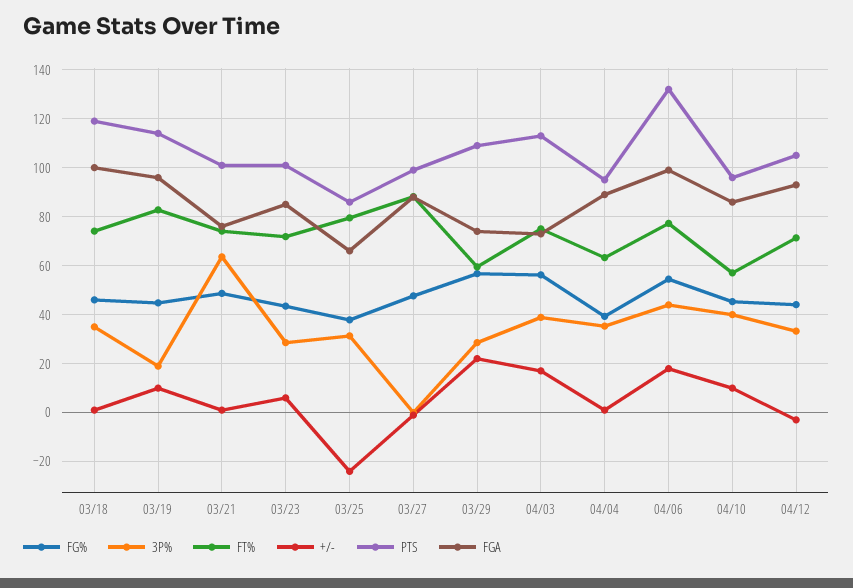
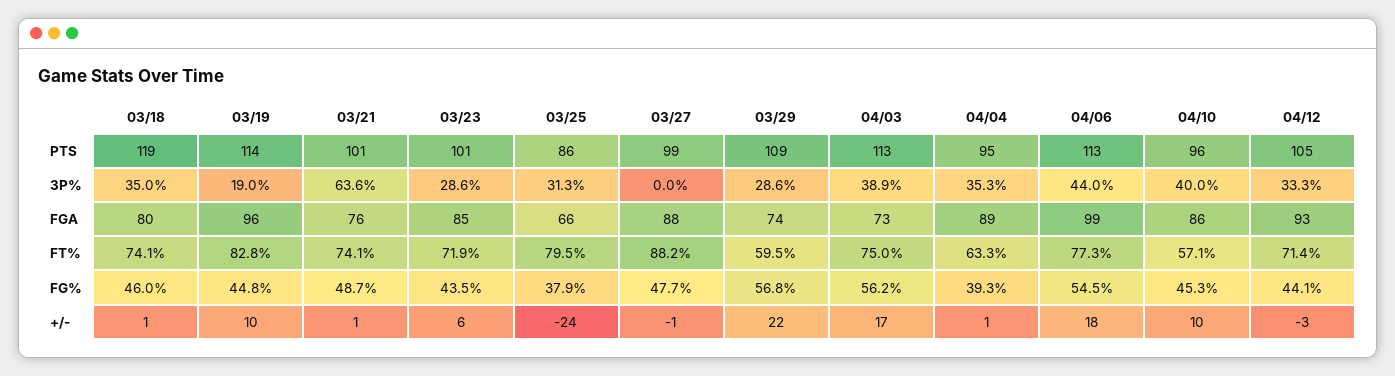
  {
    "FG%": {
      "03/18": 46,
      "03/19": 44.8,
      "03/21": 48.7,
      "03/23": 43.5,
      "03/25": 37.9,
      "03/27": 47.7,
      "03/29": 56.8,
      "04/03": 56.2,
      "04/04": 39.3,
      "04/06": 54.5,
      "04/10": 45.3,
      "04/12": 44.1
    },
    "3P%": {
      "03/18": 35,
      "03/19": 19,
      "03/21": 63.6,
      "03/23": 28.6,
      "03/25": 31.3,
      "03/27": 0,
      "03/29": 28.6,
      "04/03": 38.9,
      "04/04": 35.3,
      "04/06": 44,
      "04/10": 40,
      "04/12": 33.3
    },
    "FT%": {
      "03/18": 74.1,
      "03/19": 82.8,
      "03/21": 74.1,
      "03/23": 71.9,
      "03/25": 79.5,
      "03/27": 88.2,
      "03/29": 59.5,
      "04/03": 75,
      "04/04": 63.3,
      "04/06": 77.3,
      "04/10": 57.1,
      "04/12": 71.4
    },
    "+/-": {
      "03/18": 1,
      "03/19": 10,
      "03/21": 1,
      "03/23": 6,
      "03/25": -24,
      "03/27": -1,
      "03/29": 22,
      "04/03": 17,
      "04/04": 1,
      "04/06": 18,
      "04/10": 10,
      "04/12": -3
    },
    "PTS": {
      "03/18": 119,
      "03/19": 114,
      "03/21": 101,
      "03/23": 101,
      "03/25": 86,
      "03/27": 99,
      "03/29": 109,
      "04/03": 113,
      "04/04": 95,
-     "04/06": 132.5,
+     "04/06": 113,
      "04/10": 96,
      "04/12": 105
    },
    "FGA": {
-     "03/18": 100,
+     "03/18": 80,
      "03/19": 96,
      "03/21": 76,
      "03/23": 85,
      "03/25": 66,
      "03/27": 88,
      "03/29": 74,
      "04/03": 73,
      "04/04": 89,
      "04/06": 99,
      "04/10": 86,
      "04/12": 93
    }
  }

